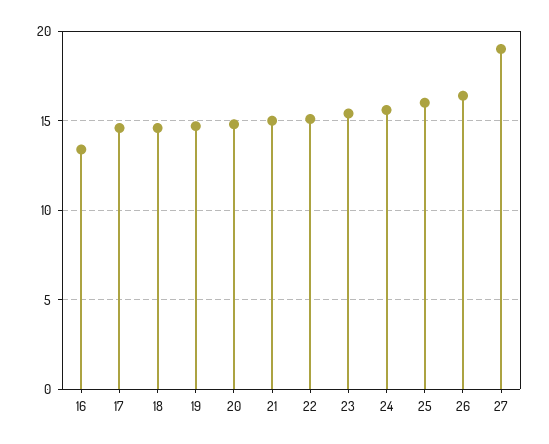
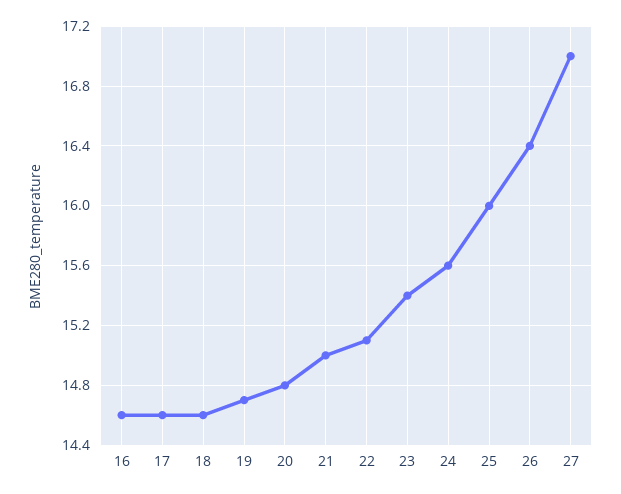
  {
-   "16": 13.5,
+   "16": 14.6,
    "17": 14.6,
    "18": 14.6,
    "19": 14.7,
    "20": 14.8,
    "21": 15,
    "22": 15.1,
    "23": 15.4,
    "24": 15.6,
    "25": 16,
    "26": 16.4,
-   "27": 19
+   "27": 17
  }

